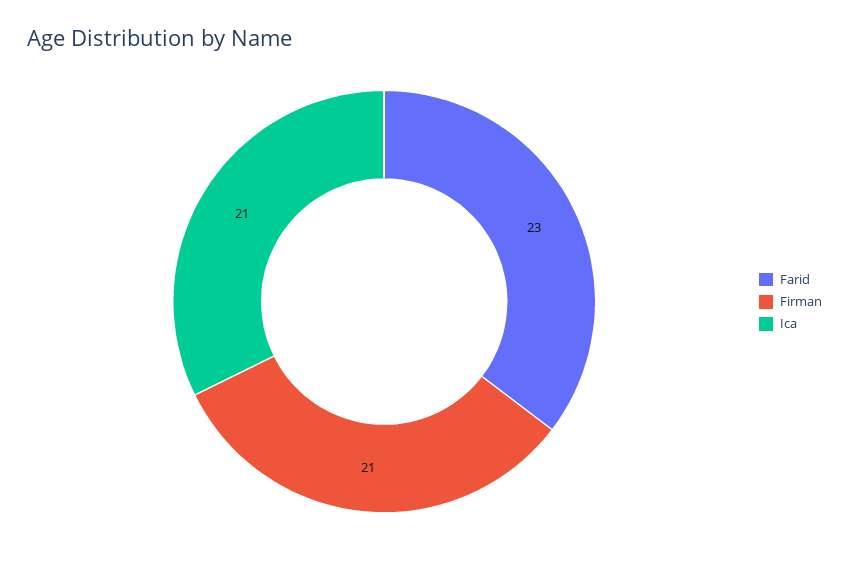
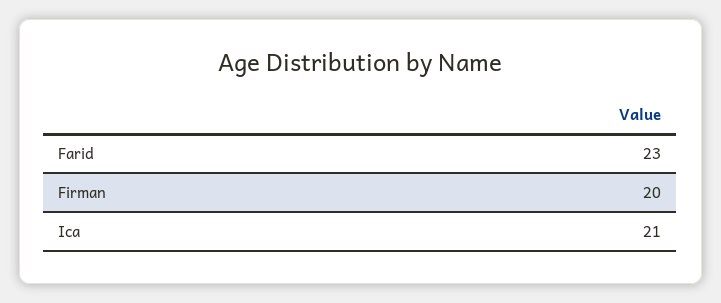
  {
    "Farid": 23,
-   "Firman": 21,
+   "Firman": 20,
    "Ica": 21
  }

